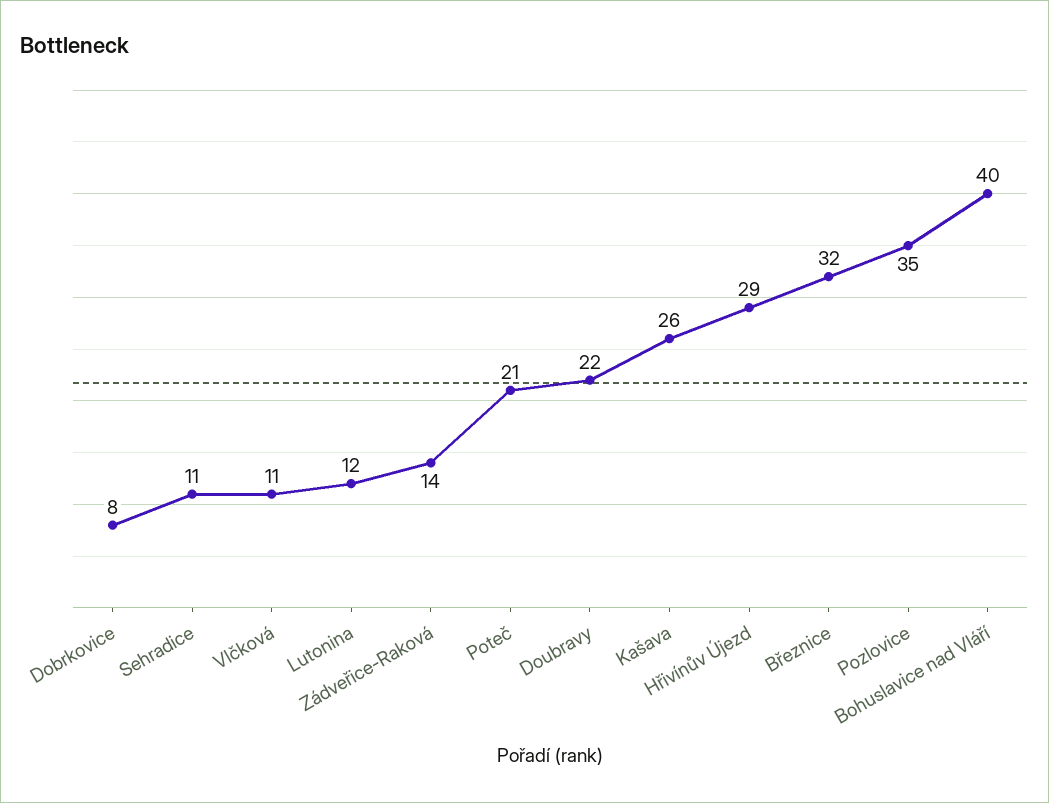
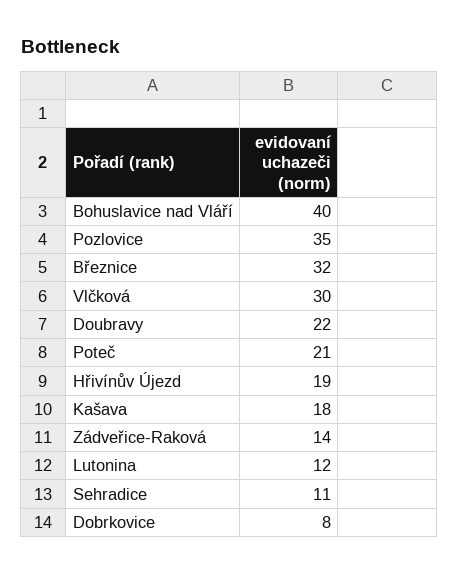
  {
    "Dobrkovice": 8,
    "Sehradice": 11,
-   "Vlčková": 11,
+   "Vlčková": 30,
    "Lutonina": 12,
    "Zádveřice-Raková": 14,
    "Poteč": 21,
    "Doubravy": 22,
-   "Kašava": 26,
+   "Kašava": 18,
-   "Hřivínův Újezd": 29,
+   "Hřivínův Újezd": 19,
    "Březnice": 32,
    "Pozlovice": 35,
    "Bohuslavice nad Vláří": 40
  }

